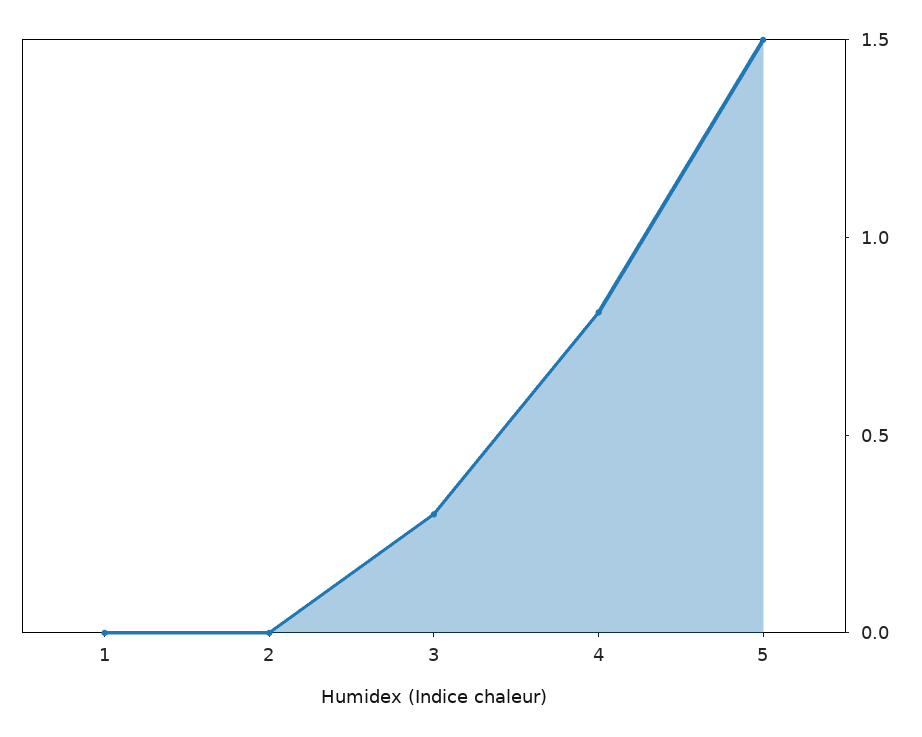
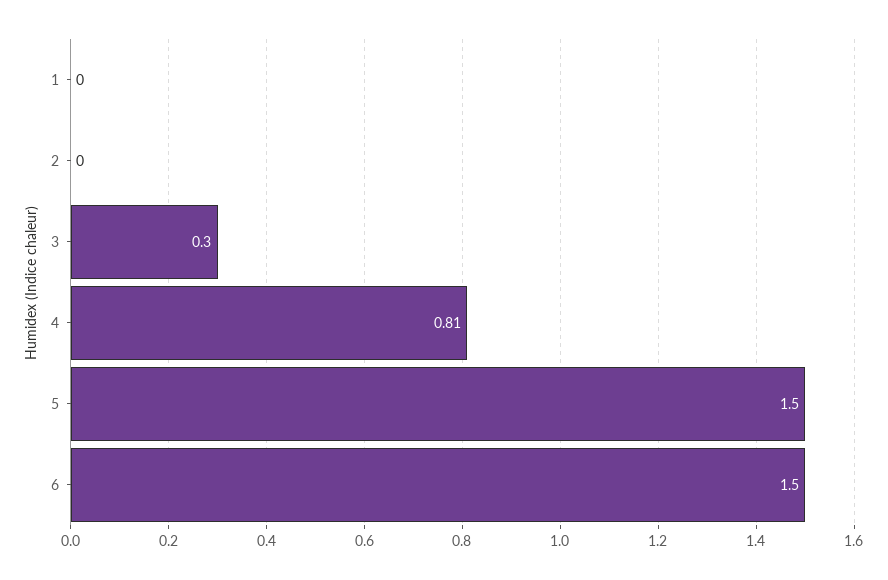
  {
    "1": 0,
    "2": 0,
    "3": 0.3,
    "4": 0.81,
-   "5": 1.5
+   "5": 1.5,
+   "6": 1.5
  }

